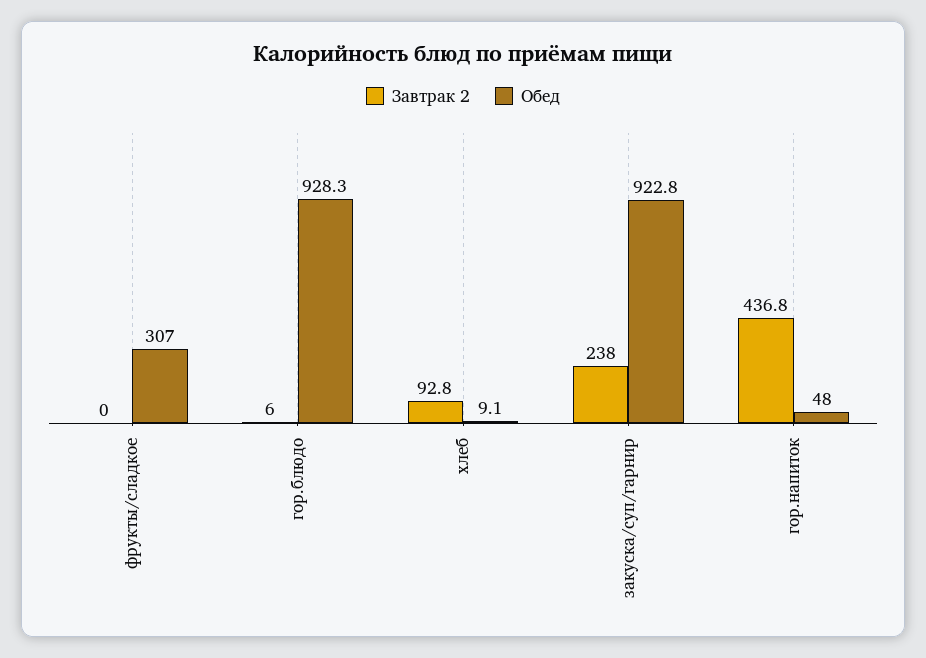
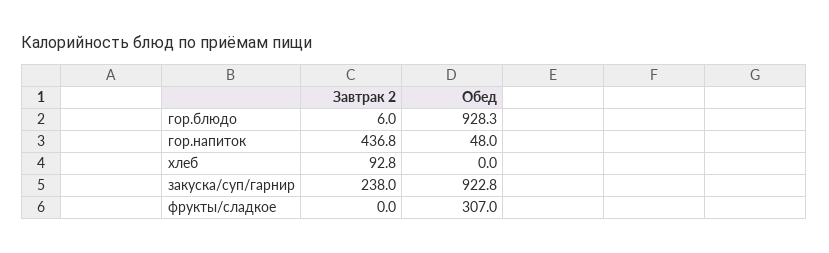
  {
    "Завтрак 2": {
      "фрукты/сладкое": 0,
      "гор.блюдо": 6,
      "хлеб": 92.8,
      "закуска/суп/гарнир": 238,
      "гор.напиток": 436.8
    },
    "Обед": {
      "фрукты/сладкое": 307,
      "гор.блюдо": 928.3,
-     "хлеб": 9.1,
+     "хлеб": 0,
      "закуска/суп/гарнир": 922.8,
      "гор.напиток": 48
    }
  }

